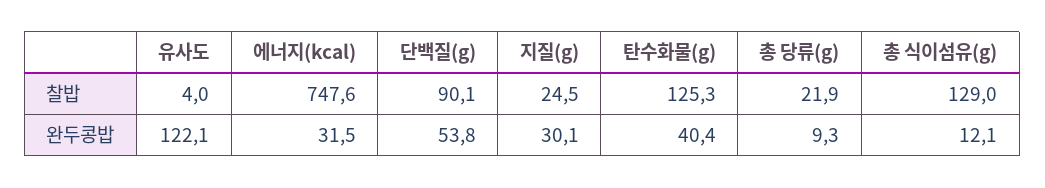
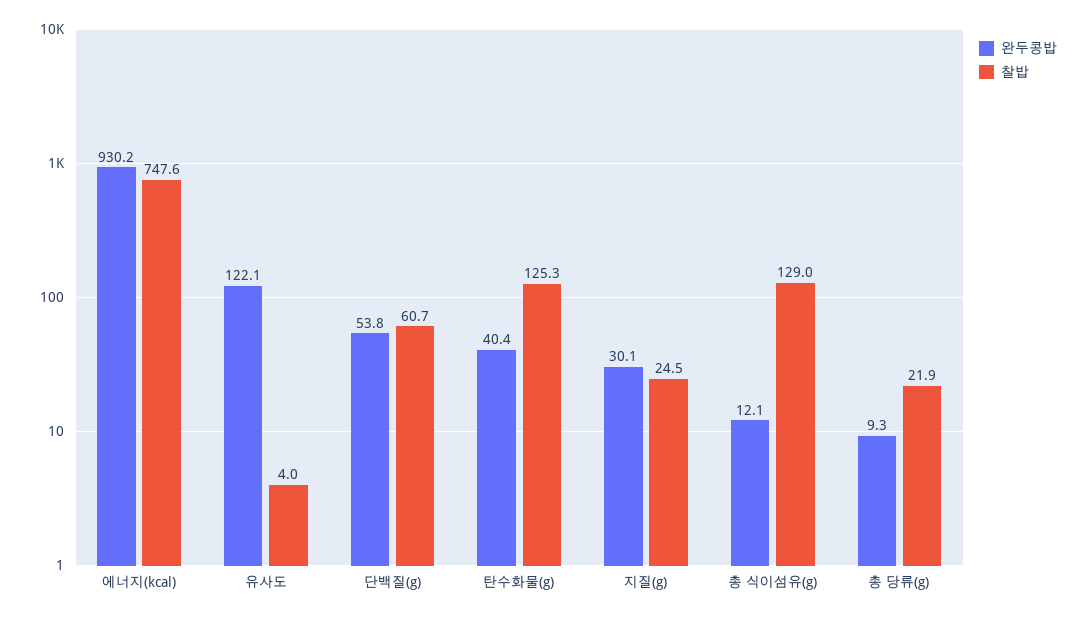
  {
    "찰밥": {
      "유사도": 4,
      "에너지(kcal)": 747.6,
-     "단백질(g)": 90.1,
+     "단백질(g)": 60.7,
      "지질(g)": 24.5,
      "탄수화물(g)": 125.3,
      "총 당류(g)": 21.9,
      "총 식이섬유(g)": 129
    },
    "완두콩밥": {
      "유사도": 122.1,
-     "에너지(kcal)": 31.5,
+     "에너지(kcal)": 930.2,
      "단백질(g)": 53.8,
      "지질(g)": 30.1,
      "탄수화물(g)": 40.4,
      "총 당류(g)": 9.3,
      "총 식이섬유(g)": 12.1
    }
  }

